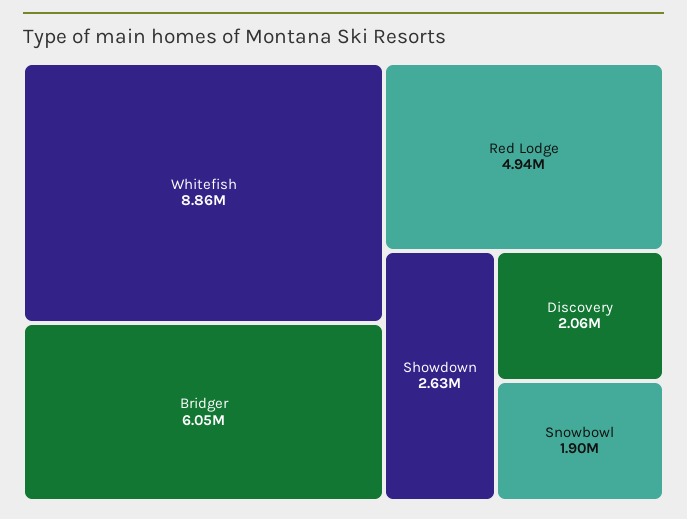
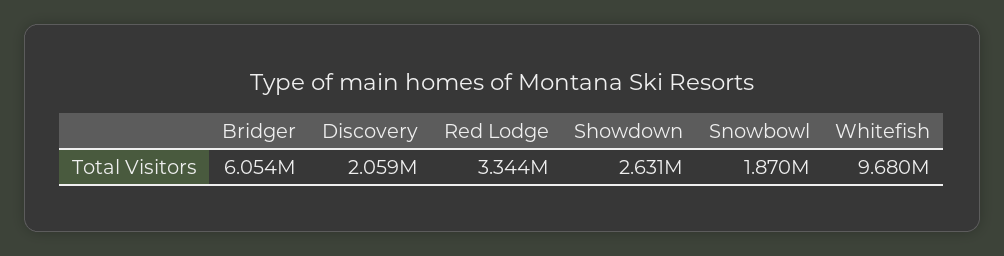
  {
-   "Whitefish": 8860000,
+   "Whitefish": 9680000,
    "Bridger": 6054000,
-   "Red Lodge": 4940000,
+   "Red Lodge": 3344000,
    "Showdown": 2631000,
    "Discovery": 2059000,
-   "Snowbowl": 1900000
+   "Snowbowl": 1870000
  }

